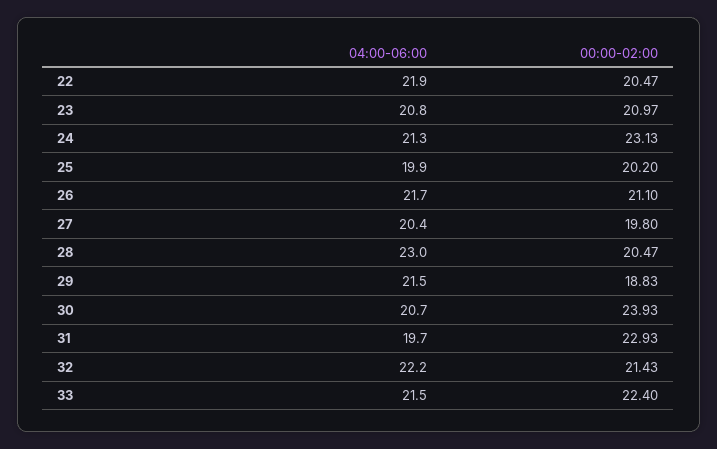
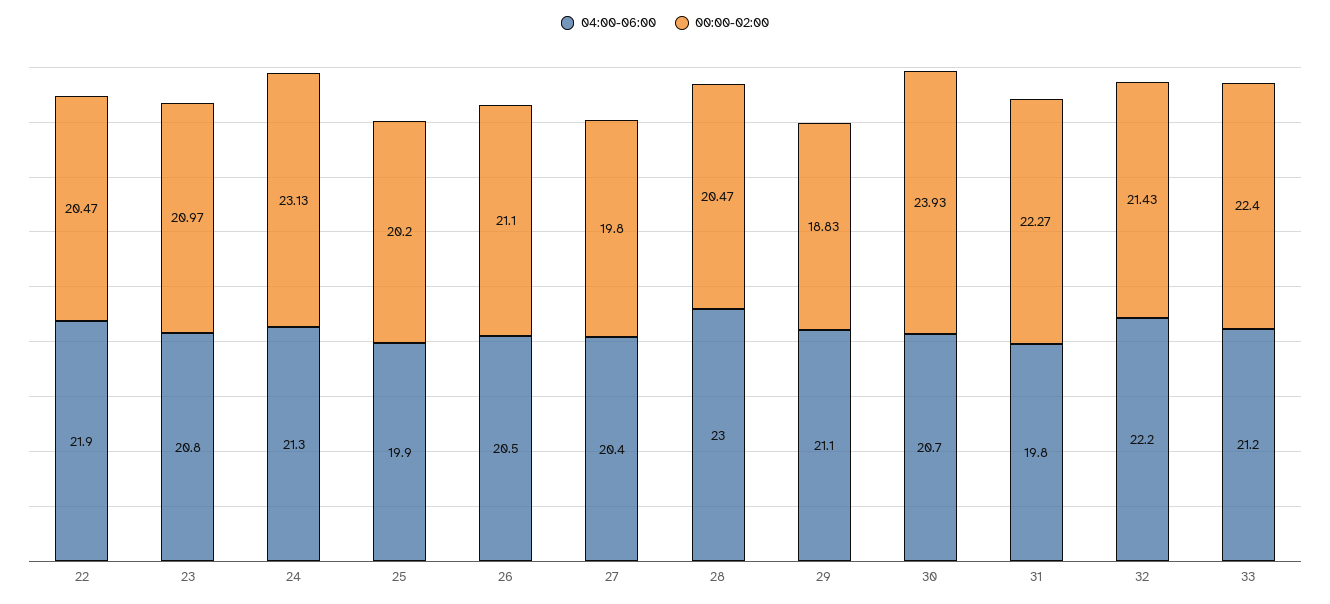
  {
    "04:00-06:00": {
      "22": 21.9,
      "23": 20.8,
      "24": 21.3,
      "25": 19.9,
-     "26": 21.7,
+     "26": 20.5,
      "27": 20.4,
      "28": 23,
-     "29": 21.5,
+     "29": 21.1,
      "30": 20.7,
-     "31": 19.7,
+     "31": 19.8,
      "32": 22.2,
-     "33": 21.5
+     "33": 21.2
    },
    "00:00-02:00": {
      "22": 20.47,
      "23": 20.97,
      "24": 23.13,
      "25": 20.2,
      "26": 21.1,
      "27": 19.8,
      "28": 20.47,
      "29": 18.83,
      "30": 23.93,
-     "31": 22.93,
+     "31": 22.27,
      "32": 21.43,
      "33": 22.4
    }
  }

